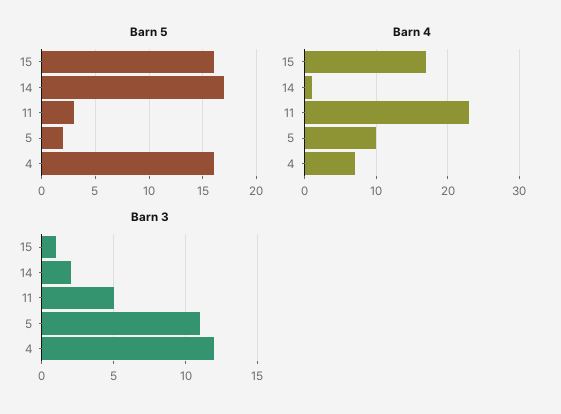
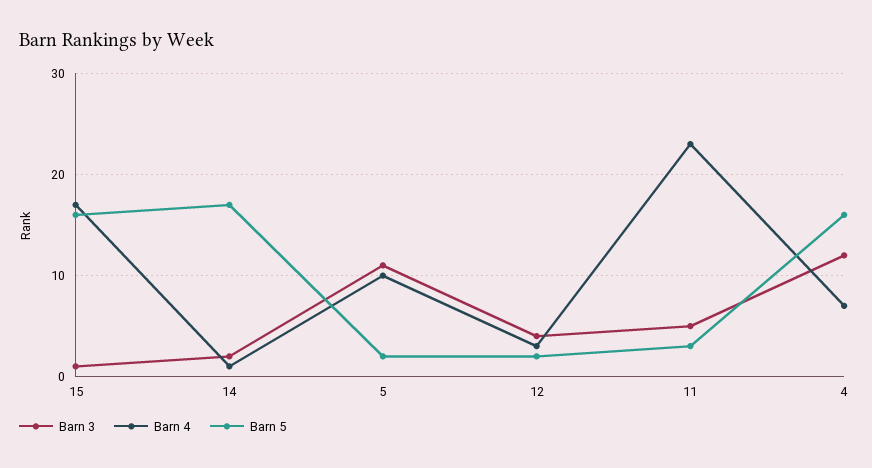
  {
    "Barn 5": {
      "15": 16,
      "14": 17,
      "11": 3,
      "5": 2,
-     "4": 16
+     "4": 16,
+     "12": 2
    },
    "Barn 4": {
      "15": 17,
      "14": 1,
      "11": 23,
      "5": 10,
-     "4": 7
+     "4": 7,
+     "12": 3
    },
    "Barn 3": {
      "15": 1,
      "14": 2,
      "11": 5,
      "5": 11,
-     "4": 12
+     "4": 12,
+     "12": 4
    }
  }

